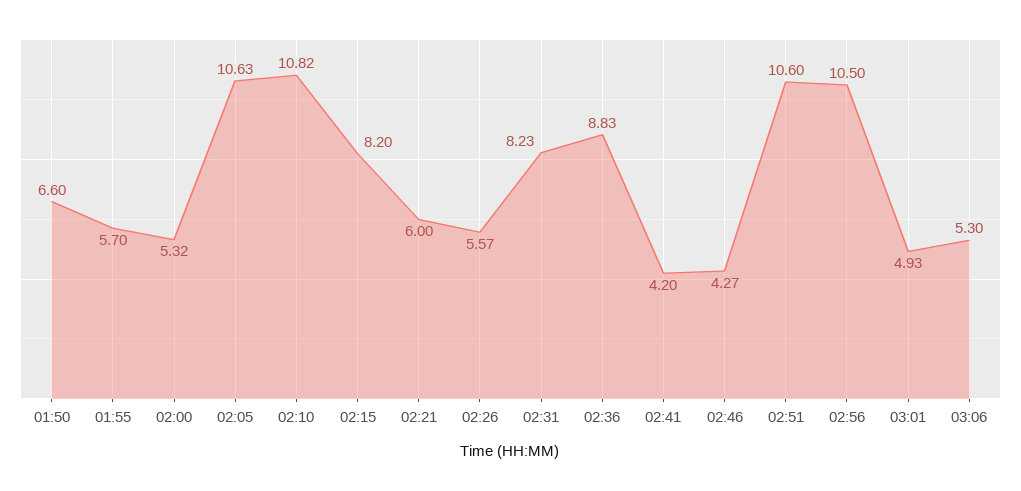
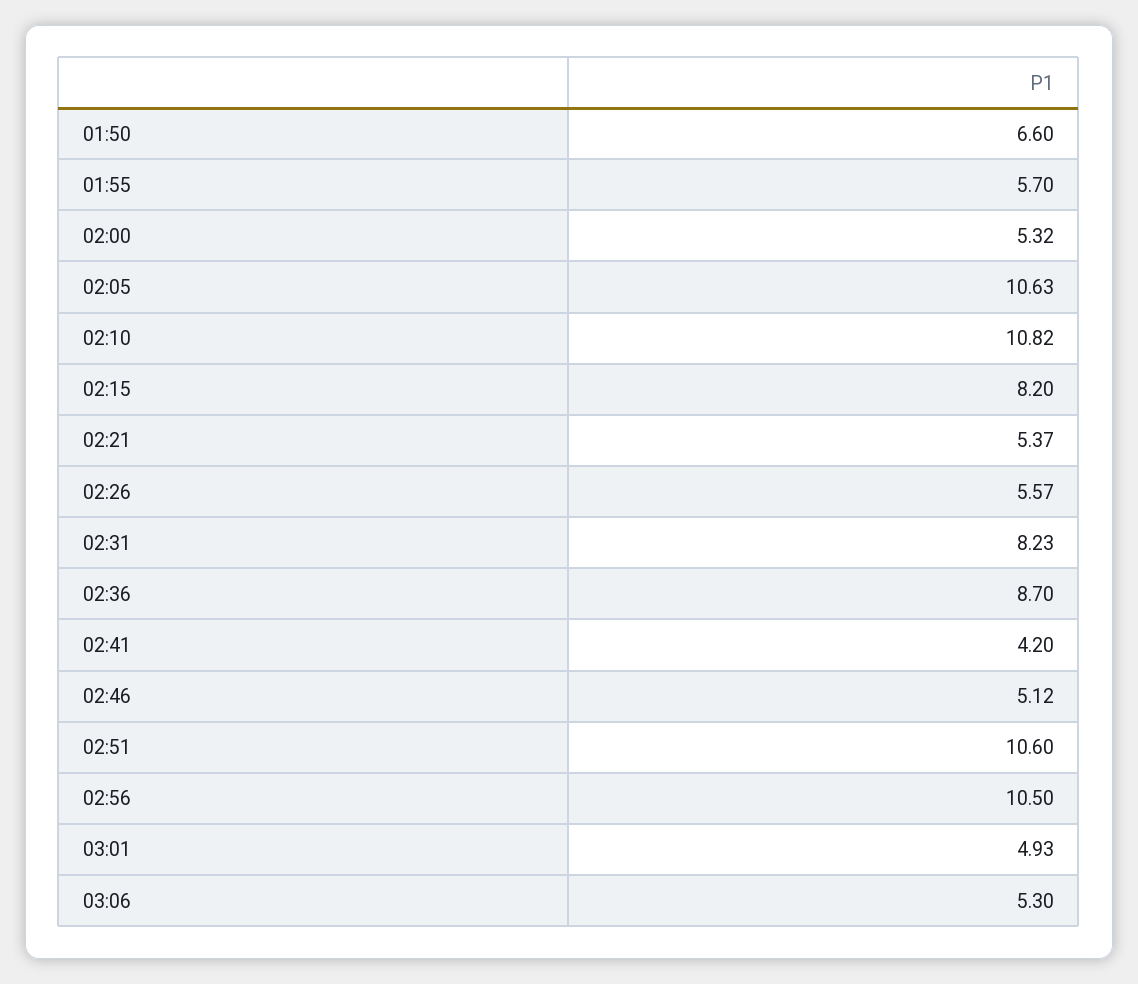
  {
    "01:50": 6.6,
    "01:55": 5.7,
    "02:00": 5.32,
    "02:05": 10.63,
    "02:10": 10.82,
    "02:15": 8.2,
-   "02:21": 6,
+   "02:21": 5.37,
    "02:26": 5.57,
    "02:31": 8.23,
-   "02:36": 8.83,
+   "02:36": 8.7,
    "02:41": 4.2,
-   "02:46": 4.27,
+   "02:46": 5.12,
    "02:51": 10.6,
    "02:56": 10.5,
    "03:01": 4.93,
    "03:06": 5.3
  }

